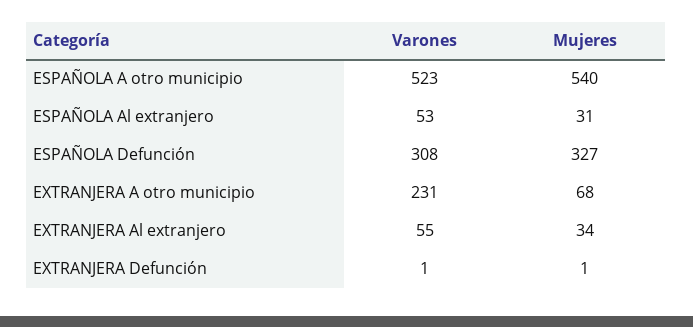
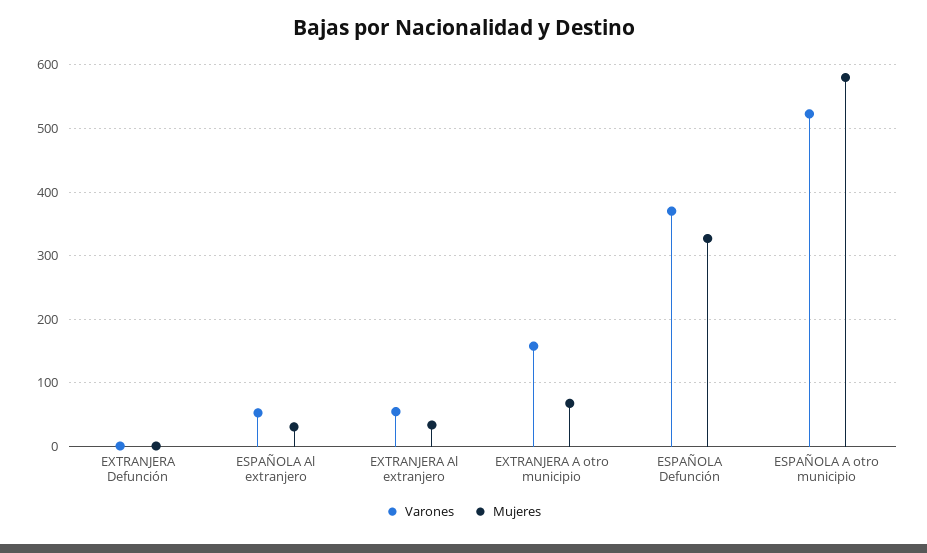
  {
    "Varones": {
      "ESPAÑOLA A otro municipio": 523,
      "ESPAÑOLA Al extranjero": 53,
-     "ESPAÑOLA Defunción": 308,
+     "ESPAÑOLA Defunción": 370,
-     "EXTRANJERA A otro municipio": 231,
+     "EXTRANJERA A otro municipio": 160,
      "EXTRANJERA Al extranjero": 55,
      "EXTRANJERA Defunción": 1
    },
    "Mujeres": {
-     "ESPAÑOLA A otro municipio": 540,
+     "ESPAÑOLA A otro municipio": 580,
      "ESPAÑOLA Al extranjero": 31,
      "ESPAÑOLA Defunción": 327,
      "EXTRANJERA A otro municipio": 68,
      "EXTRANJERA Al extranjero": 34,
      "EXTRANJERA Defunción": 1
    }
  }

